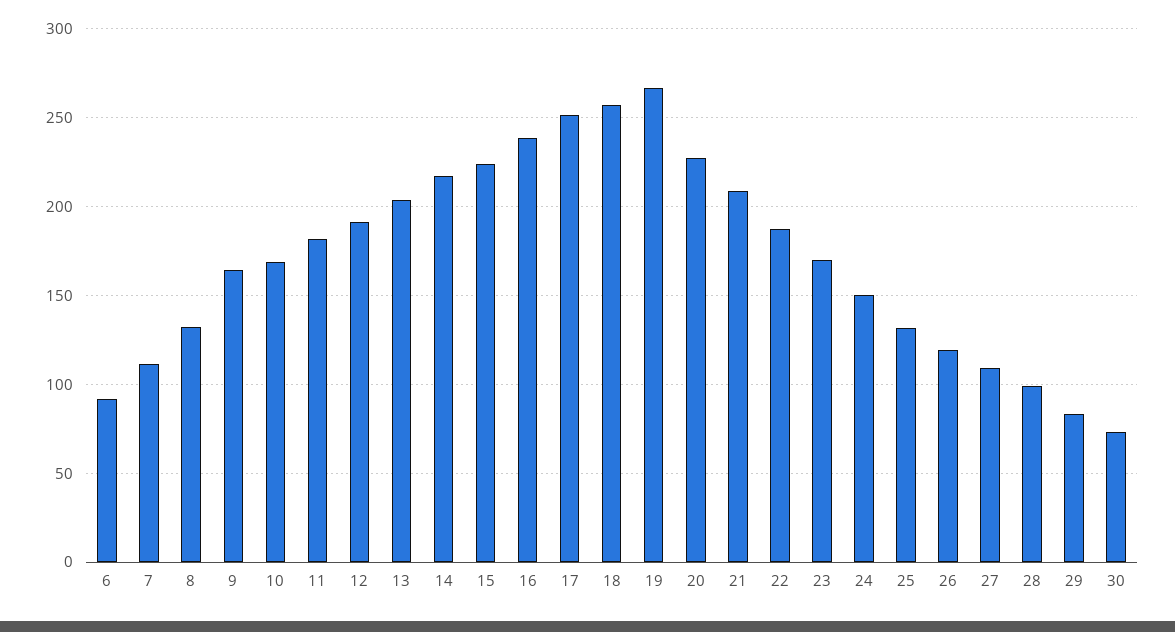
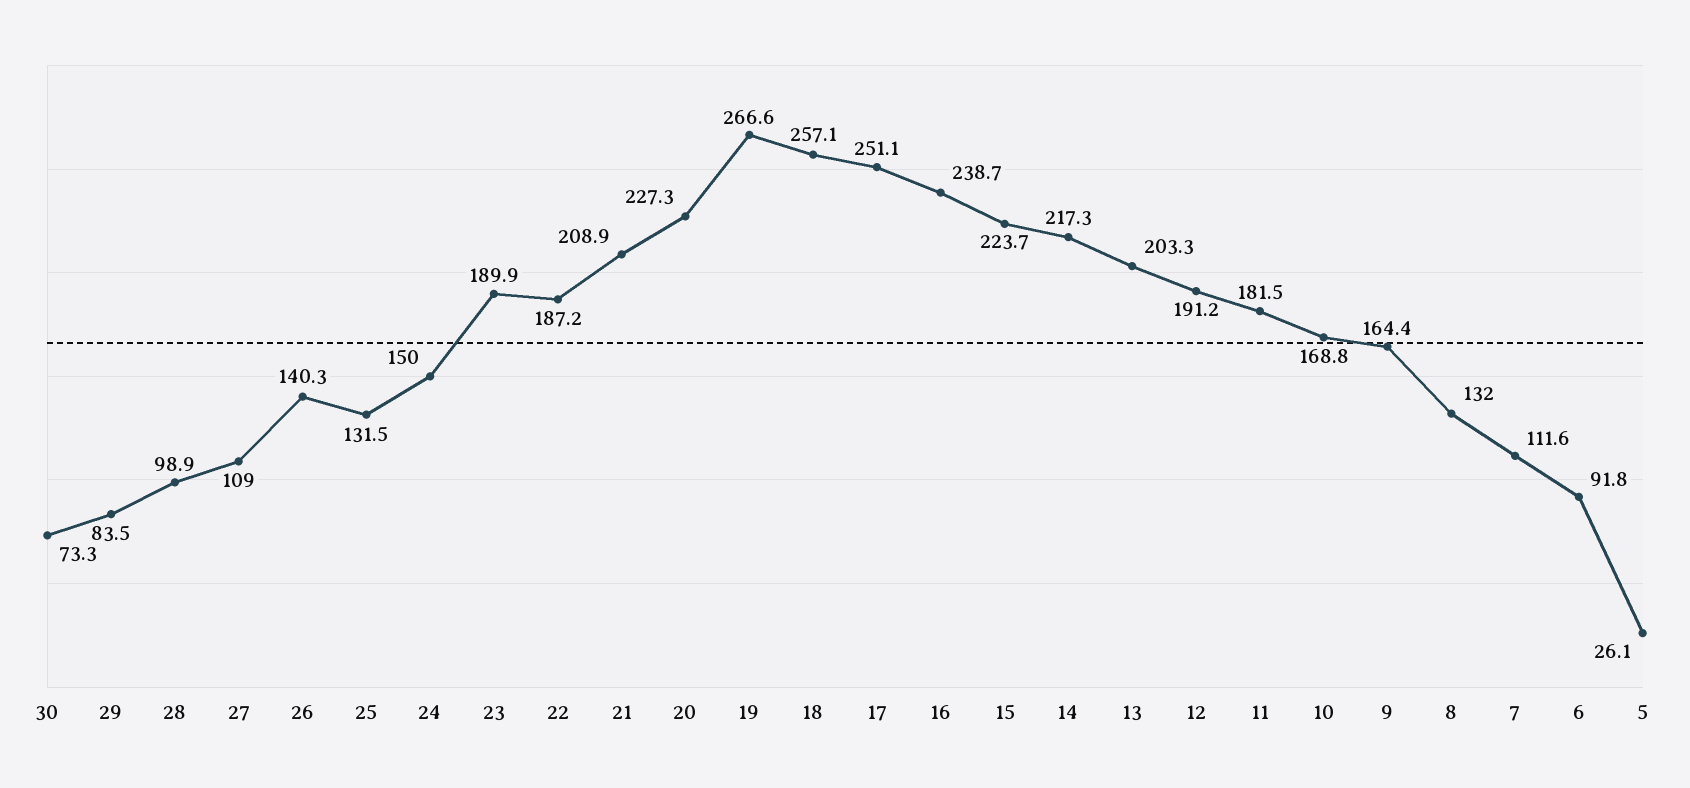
  {
    "6": 91.8,
    "7": 111.6,
    "8": 132,
    "9": 164.4,
    "10": 168.8,
    "11": 181.5,
    "12": 191.2,
    "13": 203.3,
    "14": 217.3,
    "15": 223.7,
    "16": 238.7,
    "17": 251.1,
    "18": 257.1,
    "19": 266.6,
    "20": 227.3,
    "21": 208.9,
    "22": 187.2,
-   "23": 170,
+   "23": 189.9,
    "24": 150,
    "25": 131.5,
-   "26": 120,
+   "26": 140.3,
    "27": 109,
    "28": 98.9,
    "29": 83.5,
-   "30": 73.3
+   "30": 73.3,
+   "5": 26.1
  }

